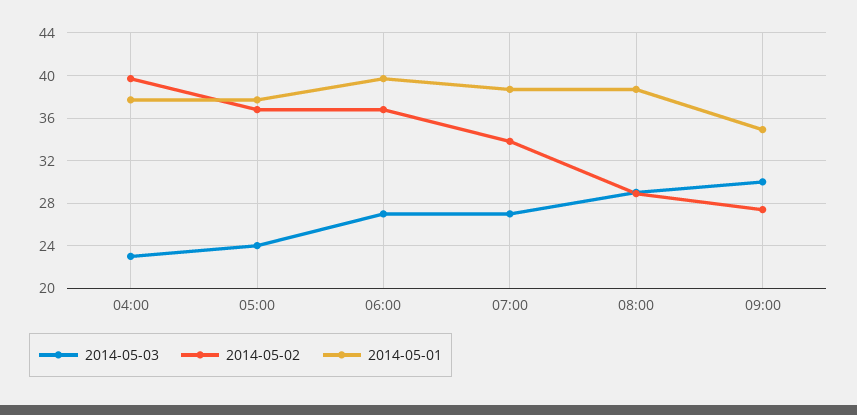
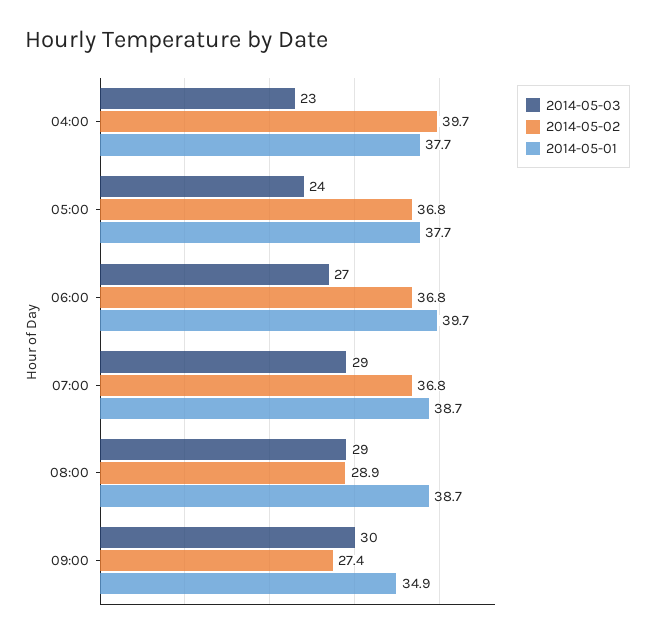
  {
    "2014-05-03": {
      "04:00": 23,
      "05:00": 24,
      "06:00": 27,
-     "07:00": 27,
+     "07:00": 29,
      "08:00": 29,
      "09:00": 30
    },
    "2014-05-02": {
      "04:00": 39.7,
      "05:00": 36.8,
      "06:00": 36.8,
-     "07:00": 34,
+     "07:00": 36.8,
      "08:00": 28.9,
      "09:00": 27.4
    },
    "2014-05-01": {
      "04:00": 37.7,
      "05:00": 37.7,
      "06:00": 39.7,
      "07:00": 38.7,
      "08:00": 38.7,
      "09:00": 34.9
    }
  }

